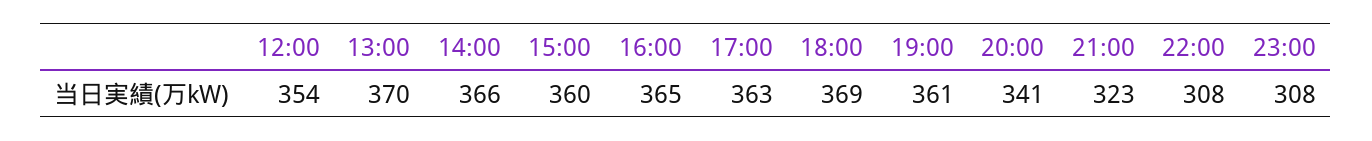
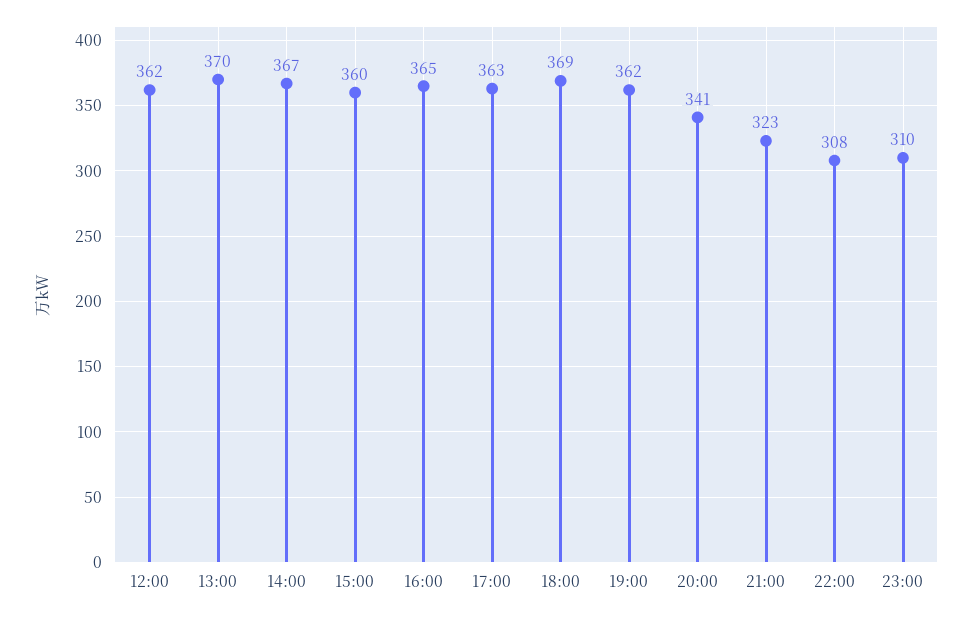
  {
-   "12:00": 354,
+   "12:00": 362,
    "13:00": 370,
-   "14:00": 366,
+   "14:00": 367,
    "15:00": 360,
    "16:00": 365,
    "17:00": 363,
    "18:00": 369,
-   "19:00": 361,
+   "19:00": 362,
    "20:00": 341,
    "21:00": 323,
    "22:00": 308,
-   "23:00": 308
+   "23:00": 310
  }

